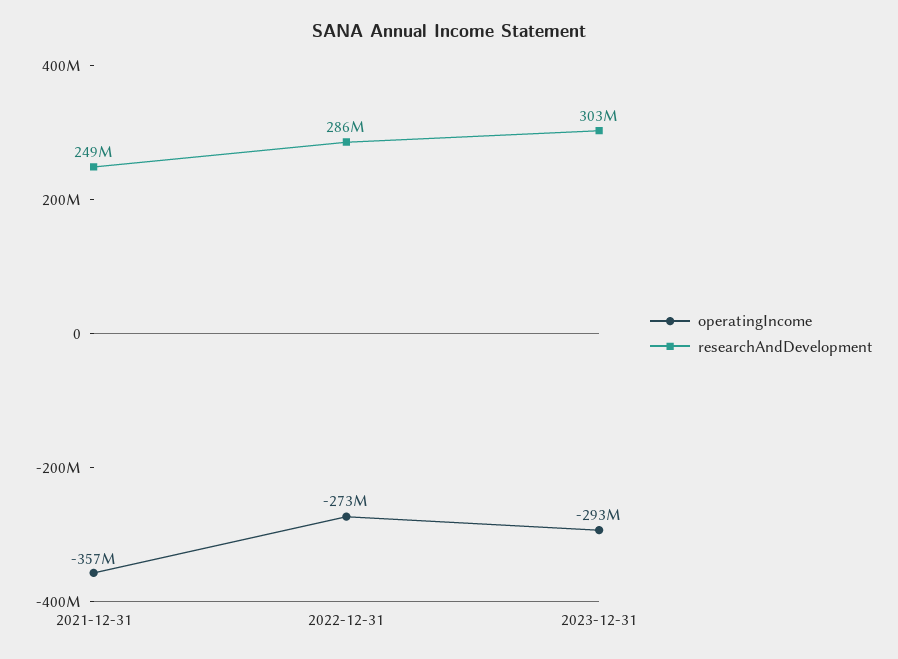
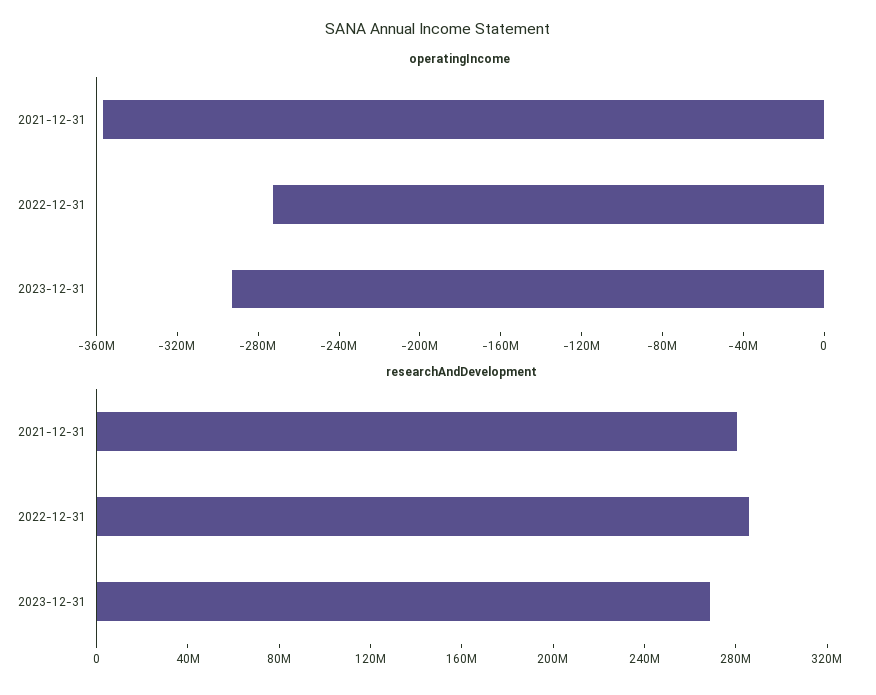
  {
    "operatingIncome": {
      "2021-12-31": -357000000,
      "2022-12-31": -273000000,
      "2023-12-31": -293000000
    },
    "researchAndDevelopment": {
-     "2021-12-31": 249000000,
+     "2021-12-31": 280000000,
      "2022-12-31": 286000000,
-     "2023-12-31": 303000000
+     "2023-12-31": 270000000
    }
  }

